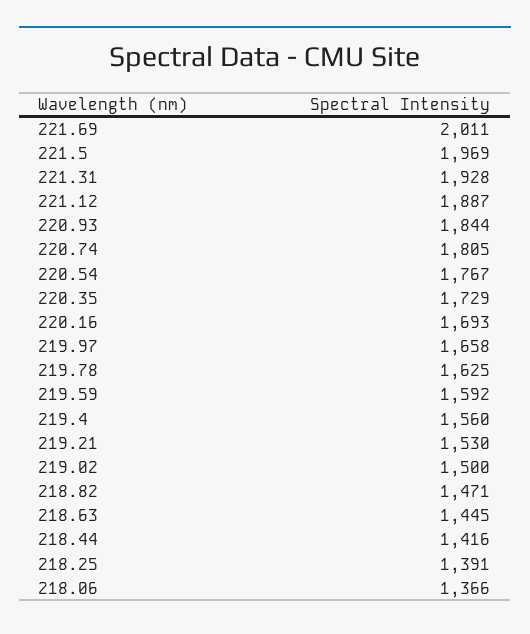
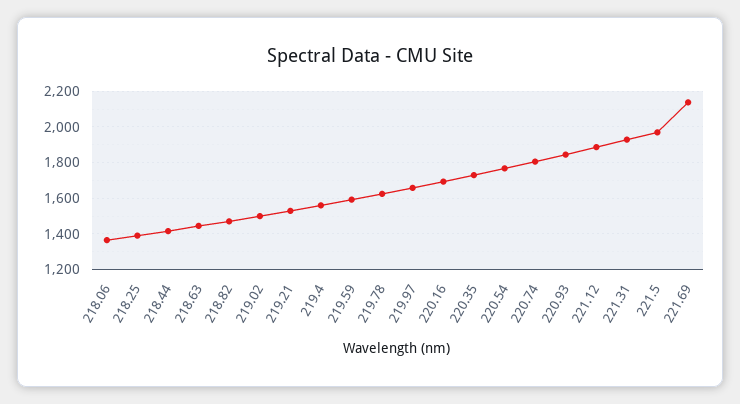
  {
-   "221.69": 2011,
+   "221.69": 2150,
    "221.5": 1969,
    "221.31": 1928,
    "221.12": 1887,
    "220.93": 1844,
    "220.74": 1805,
    "220.54": 1767,
    "220.35": 1729,
    "220.16": 1693,
    "219.97": 1658,
    "219.78": 1625,
    "219.59": 1592,
    "219.4": 1560,
    "219.21": 1530,
    "219.02": 1500,
    "218.82": 1471,
    "218.63": 1445,
    "218.44": 1416,
    "218.25": 1391,
    "218.06": 1366
  }

